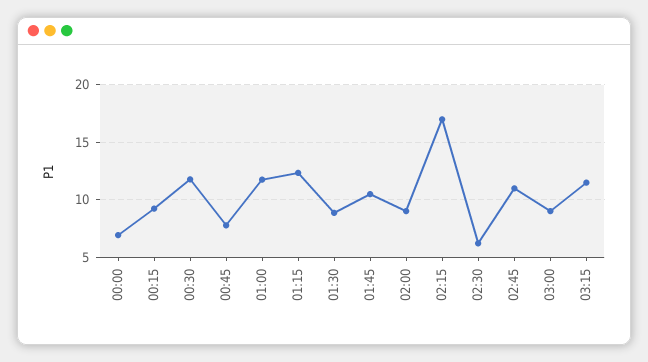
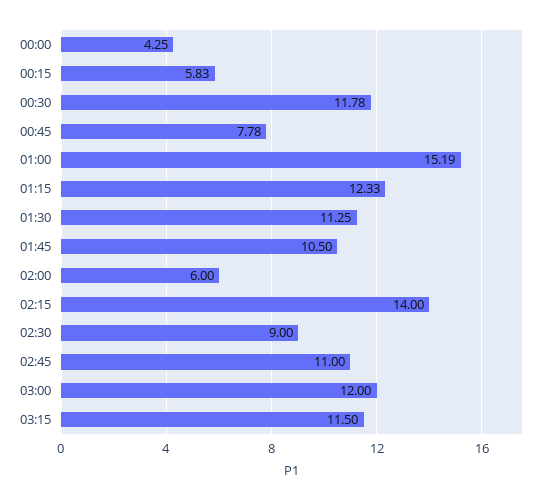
  {
-   "00:00": 7,
+   "00:00": 4.25,
-   "00:15": 9,
+   "00:15": 5.83,
    "00:30": 11.78,
    "00:45": 7.78,
-   "01:00": 12,
+   "01:00": 15.19,
    "01:15": 12.33,
-   "01:30": 9,
+   "01:30": 11.25,
    "01:45": 10.5,
-   "02:00": 9,
+   "02:00": 6,
-   "02:15": 17,
+   "02:15": 14,
-   "02:30": 6,
+   "02:30": 9,
    "02:45": 11,
-   "03:00": 9,
+   "03:00": 12,
    "03:15": 11.5
  }

